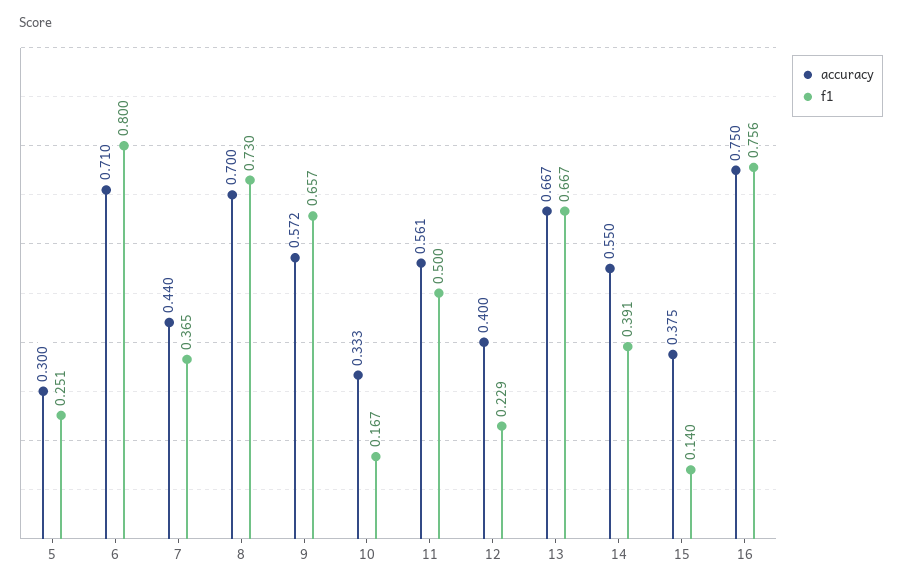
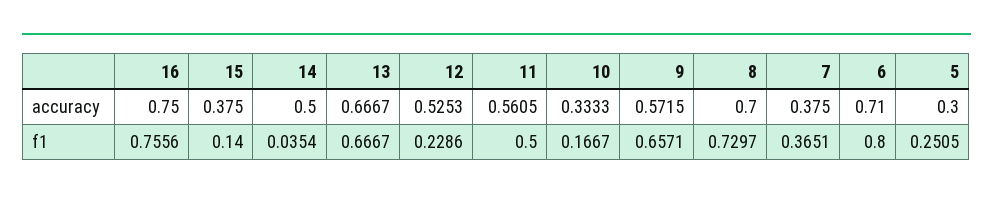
  {
    "accuracy": {
      "5": 0.3,
      "6": 0.71,
-     "7": 0.44,
+     "7": 0.375,
      "8": 0.7,
      "9": 0.5715,
      "10": 0.3333,
      "11": 0.5605,
-     "12": 0.4,
+     "12": 0.5253,
      "13": 0.6667,
-     "14": 0.55,
+     "14": 0.5,
      "15": 0.375,
      "16": 0.75
    },
    "f1": {
      "5": 0.2505,
      "6": 0.8,
      "7": 0.3651,
      "8": 0.7297,
      "9": 0.6571,
      "10": 0.1667,
      "11": 0.5,
      "12": 0.2286,
      "13": 0.6667,
-     "14": 0.391,
+     "14": 0.0354,
      "15": 0.14,
      "16": 0.7556
    }
  }

